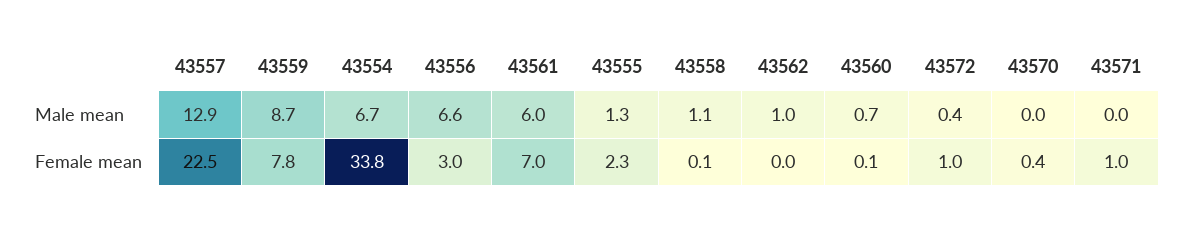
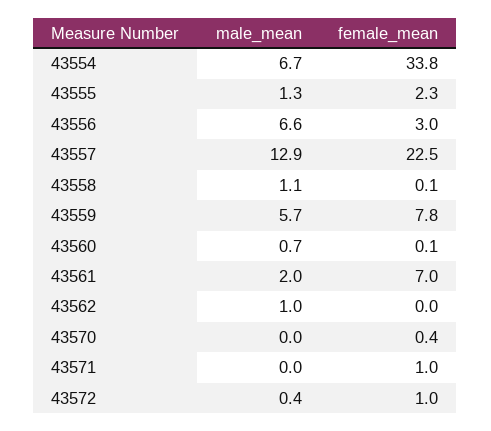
  {
    "43557": {
      "Male mean": 12.9,
      "Female mean": 22.5
    },
    "43559": {
-     "Male mean": 8.7,
+     "Male mean": 5.7,
      "Female mean": 7.8
    },
    "43554": {
      "Male mean": 6.7,
      "Female mean": 33.8
    },
    "43556": {
      "Male mean": 6.6,
      "Female mean": 3
    },
    "43561": {
-     "Male mean": 6,
+     "Male mean": 2,
      "Female mean": 7
    },
    "43555": {
      "Male mean": 1.3,
      "Female mean": 2.3
    },
    "43558": {
      "Male mean": 1.1,
      "Female mean": 0.1
    },
    "43562": {
      "Male mean": 1,
      "Female mean": 0
    },
    "43560": {
      "Male mean": 0.7,
      "Female mean": 0.1
    },
    "43572": {
      "Male mean": 0.4,
      "Female mean": 1
    },
    "43570": {
      "Male mean": 0,
      "Female mean": 0.4
    },
    "43571": {
      "Male mean": 0,
      "Female mean": 1
    }
  }

